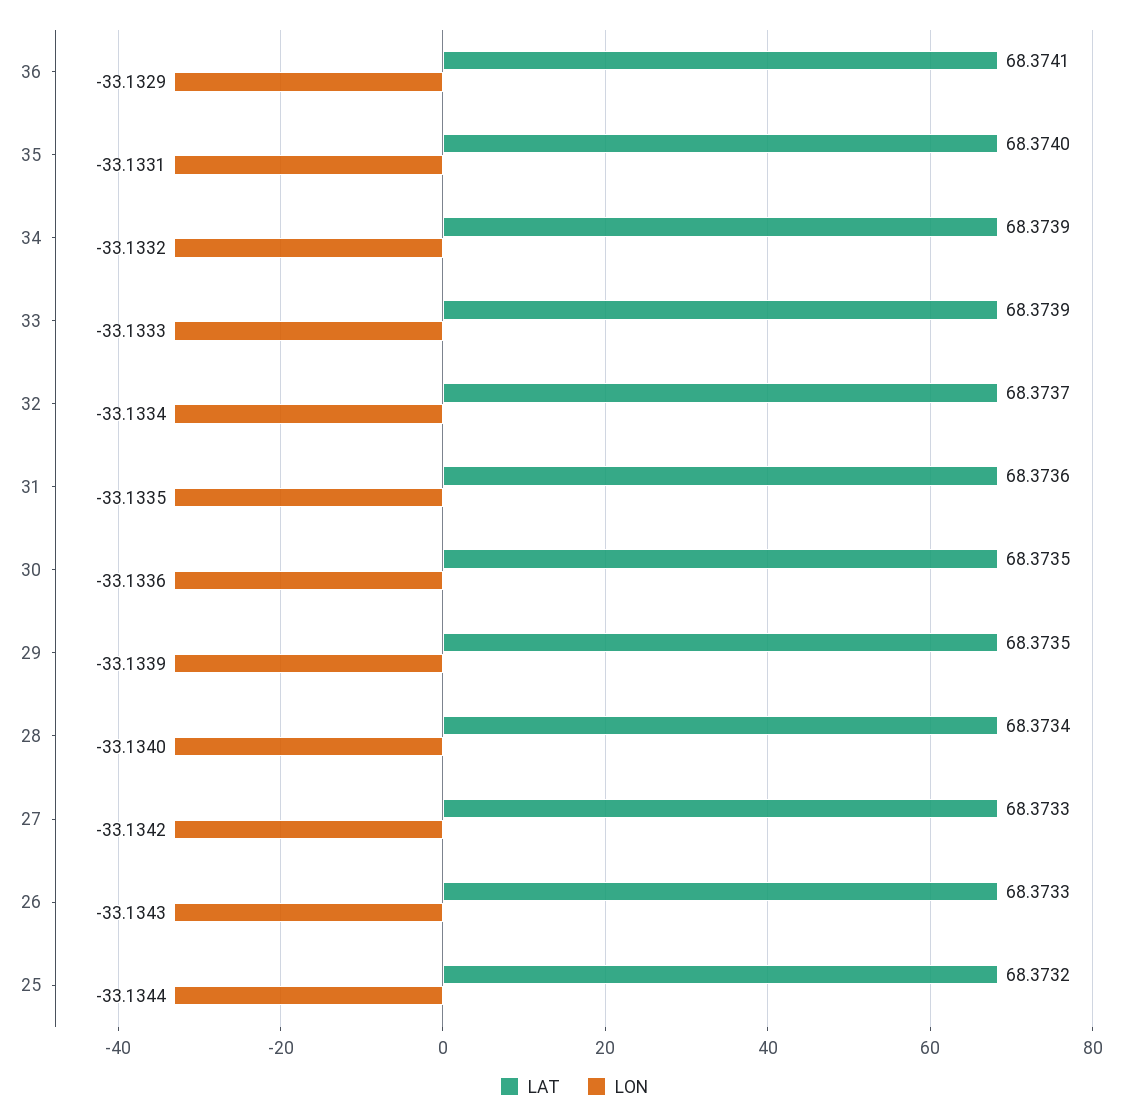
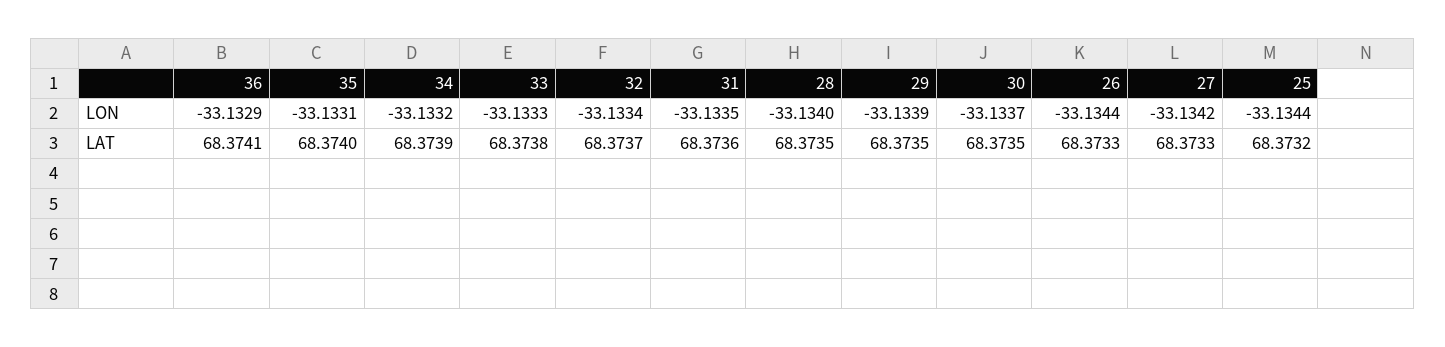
  {
    "LAT": {
      "36": 68.3741,
      "35": 68.374,
      "34": 68.3739,
-     "33": 68.3739,
+     "33": 68.3738,
      "32": 68.3737,
      "31": 68.3736,
      "30": 68.3735,
      "29": 68.3735,
-     "28": 68.3734,
+     "28": 68.3735,
      "27": 68.3733,
      "26": 68.3733,
      "25": 68.3732
    },
    "LON": {
      "36": -33.1329,
      "35": -33.1331,
      "34": -33.1332,
      "33": -33.1333,
      "32": -33.1334,
      "31": -33.1335,
-     "30": -33.1336,
+     "30": -33.1337,
      "29": -33.1339,
      "28": -33.134,
      "27": -33.1342,
-     "26": -33.1343,
+     "26": -33.1344,
      "25": -33.1344
    }
  }

